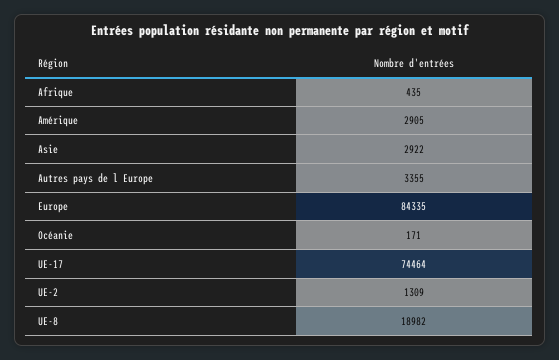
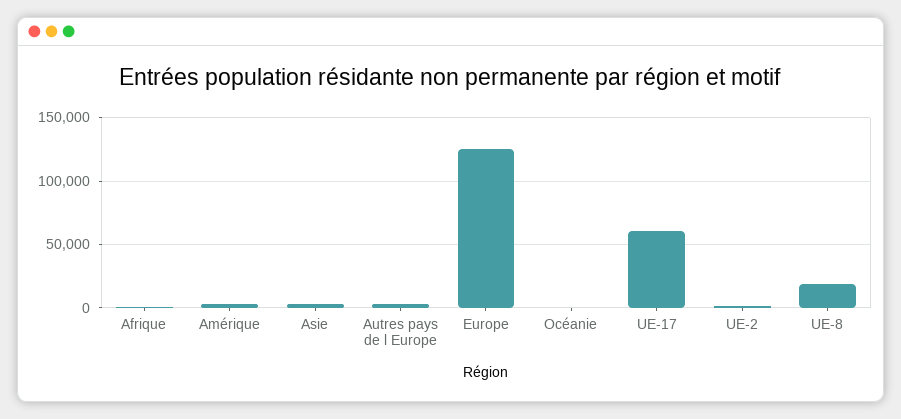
  {
    "Afrique": 435,
    "Amérique": 2905,
    "Asie": 2922,
    "Autres pays de l Europe": 3355,
-   "Europe": 84335,
+   "Europe": 125000,
    "Océanie": 171,
-   "UE-17": 74464,
+   "UE-17": 60000,
    "UE-2": 1309,
    "UE-8": 18982
  }

